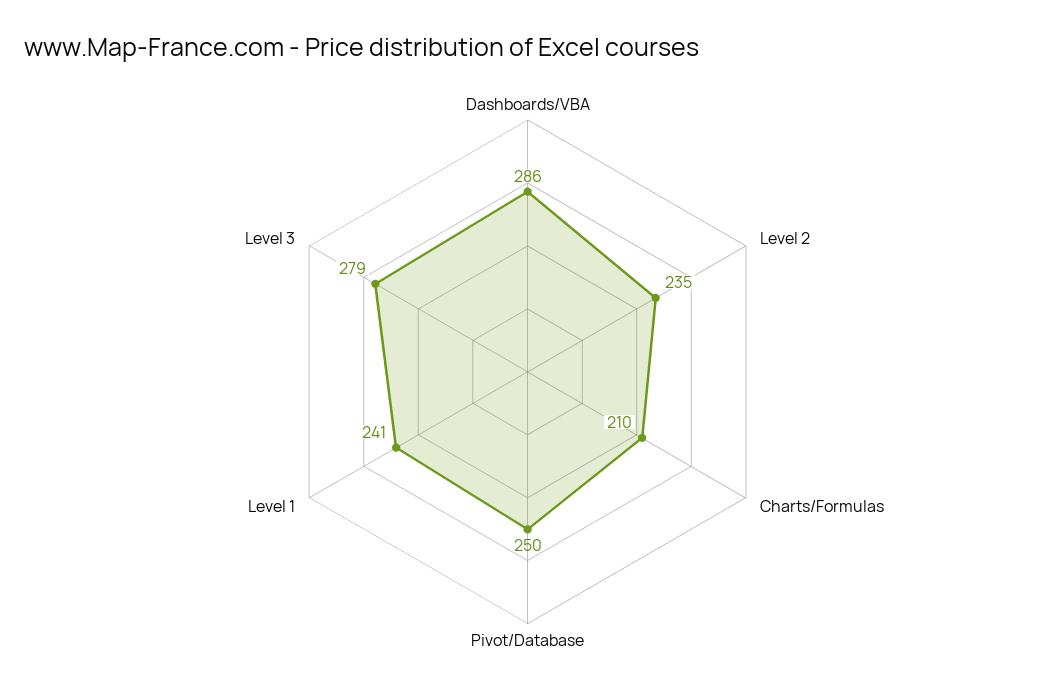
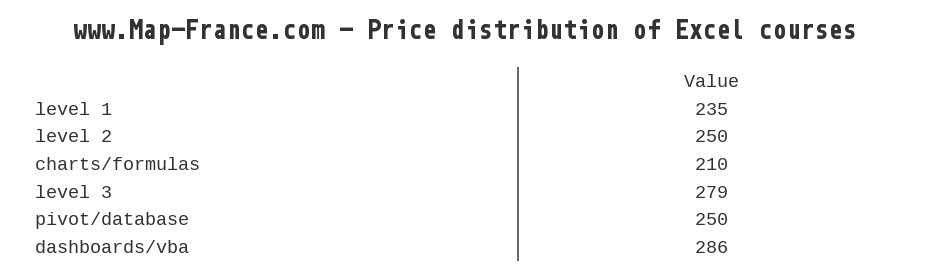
  {
    "Dashboards/VBA": 286,
-   "Level 2": 235,
+   "Level 2": 250,
    "Charts/Formulas": 210,
    "Pivot/Database": 250,
-   "Level 1": 241,
+   "Level 1": 235,
    "Level 3": 279
  }

